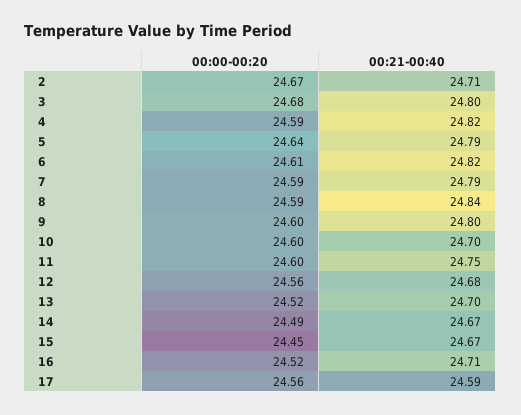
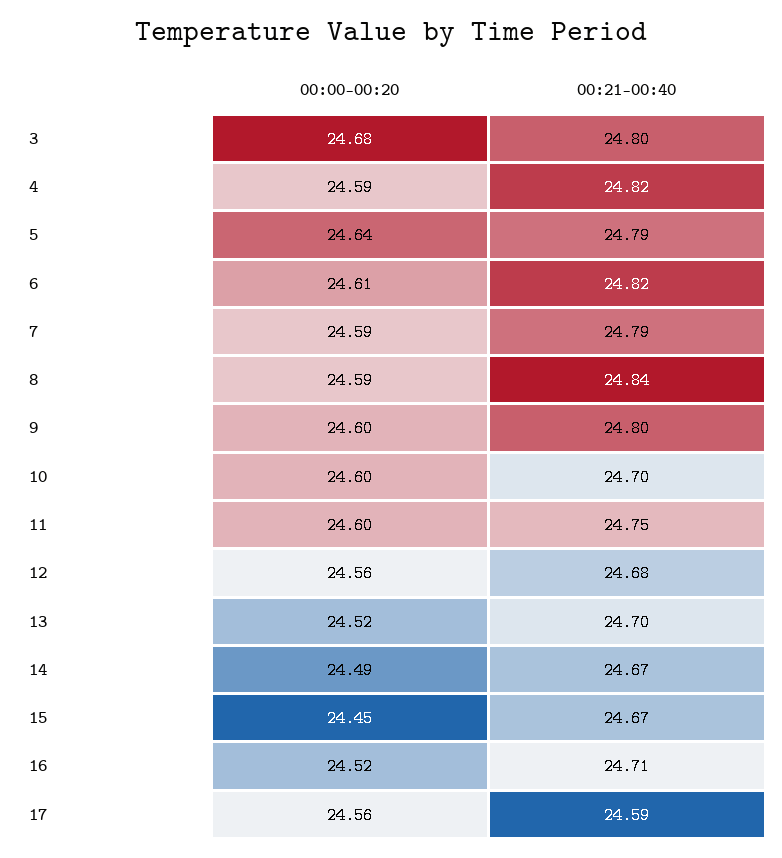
  {
    "00:00-00:20": {
-     "2": 24.67,
      "3": 24.68,
      "4": 24.59,
      "5": 24.64,
      "6": 24.61,
      "7": 24.59,
      "8": 24.59,
      "9": 24.6,
      "10": 24.6,
      "11": 24.6,
      "12": 24.56,
      "13": 24.52,
      "14": 24.49,
      "15": 24.45,
      "16": 24.52,
      "17": 24.56
    },
    "00:21-00:40": {
-     "2": 24.71,
      "3": 24.8,
      "4": 24.82,
      "5": 24.79,
      "6": 24.82,
      "7": 24.79,
      "8": 24.84,
      "9": 24.8,
      "10": 24.7,
      "11": 24.75,
      "12": 24.68,
      "13": 24.7,
      "14": 24.67,
      "15": 24.67,
      "16": 24.71,
      "17": 24.59
    }
  }

